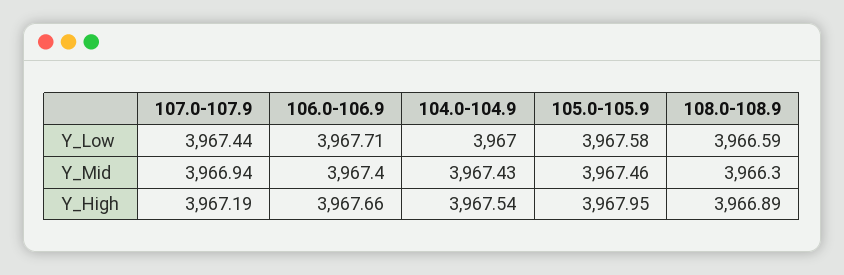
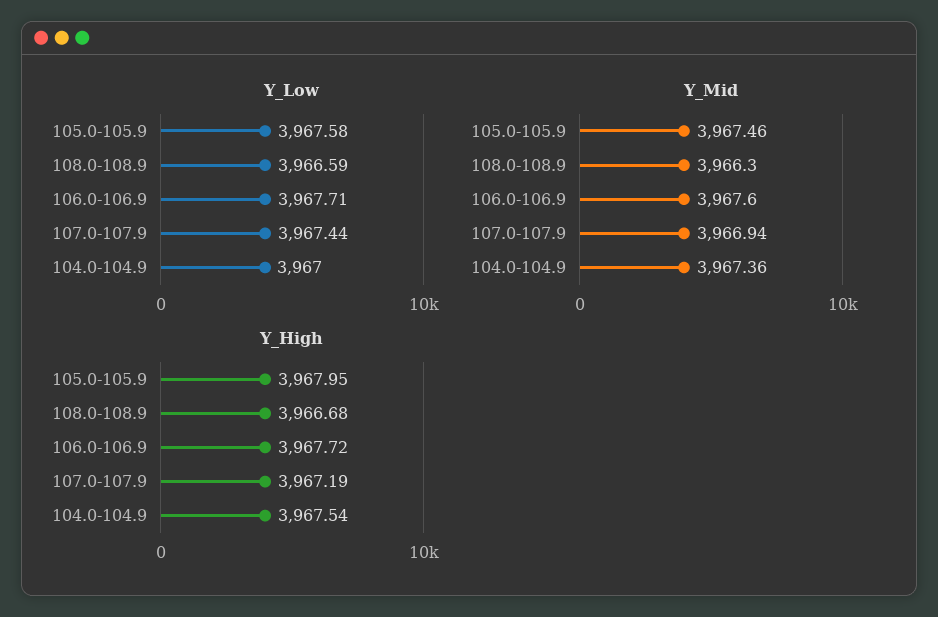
  {
    "Y_Low": {
      "107.0-107.9": 3967.44,
      "106.0-106.9": 3967.71,
      "104.0-104.9": 3967,
      "105.0-105.9": 3967.58,
      "108.0-108.9": 3966.59
    },
    "Y_Mid": {
      "107.0-107.9": 3966.94,
-     "106.0-106.9": 3967.4,
+     "106.0-106.9": 3967.6,
-     "104.0-104.9": 3967.43,
+     "104.0-104.9": 3967.36,
      "105.0-105.9": 3967.46,
      "108.0-108.9": 3966.3
    },
    "Y_High": {
      "107.0-107.9": 3967.19,
-     "106.0-106.9": 3967.66,
+     "106.0-106.9": 3967.72,
      "104.0-104.9": 3967.54,
      "105.0-105.9": 3967.95,
-     "108.0-108.9": 3966.89
+     "108.0-108.9": 3966.68
    }
  }

